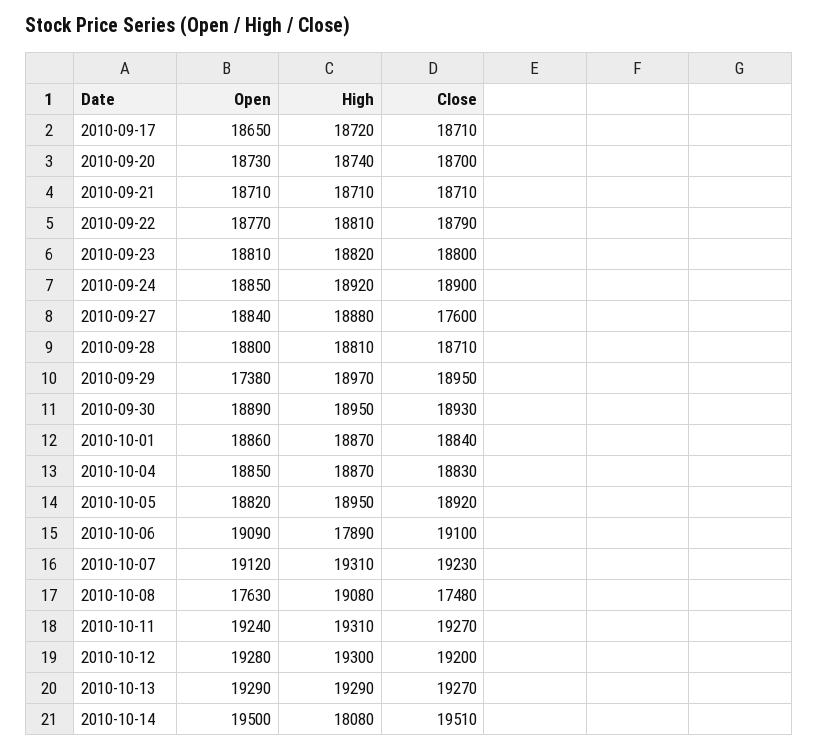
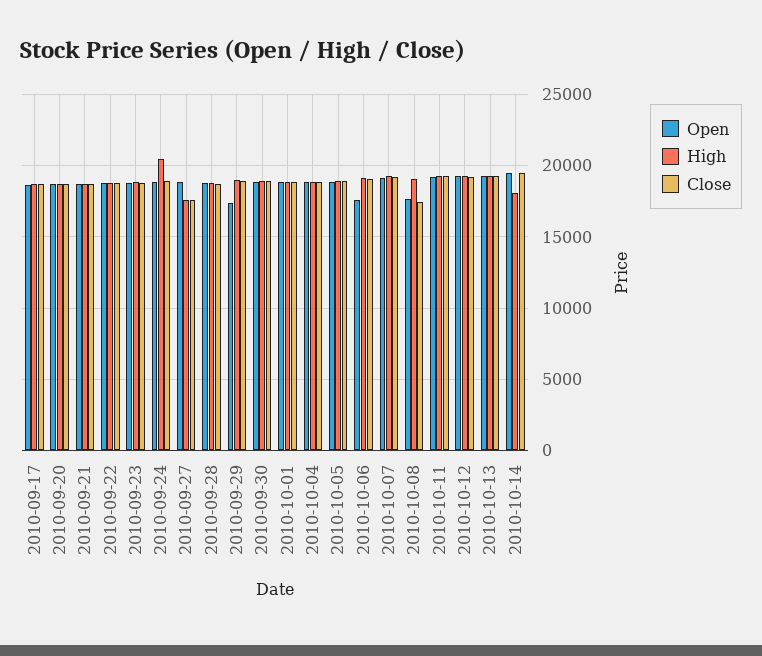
  {
    "Open": {
      "2010-09-17": 18650,
      "2010-09-20": 18730,
      "2010-09-21": 18710,
      "2010-09-22": 18770,
      "2010-09-23": 18810,
      "2010-09-24": 18850,
      "2010-09-27": 18840,
      "2010-09-28": 18800,
      "2010-09-29": 17380,
      "2010-09-30": 18890,
      "2010-10-01": 18860,
      "2010-10-04": 18850,
      "2010-10-05": 18820,
-     "2010-10-06": 19090,
+     "2010-10-06": 17500,
      "2010-10-07": 19120,
      "2010-10-08": 17630,
      "2010-10-11": 19240,
      "2010-10-12": 19280,
      "2010-10-13": 19290,
      "2010-10-14": 19500
    },
    "High": {
      "2010-09-17": 18720,
      "2010-09-20": 18740,
      "2010-09-21": 18710,
      "2010-09-22": 18810,
      "2010-09-23": 18820,
-     "2010-09-24": 18920,
+     "2010-09-24": 20500,
-     "2010-09-27": 18880,
+     "2010-09-27": 17500,
      "2010-09-28": 18810,
      "2010-09-29": 18970,
      "2010-09-30": 18950,
      "2010-10-01": 18870,
      "2010-10-04": 18870,
      "2010-10-05": 18950,
-     "2010-10-06": 17890,
+     "2010-10-06": 19000,
      "2010-10-07": 19310,
      "2010-10-08": 19080,
      "2010-10-11": 19310,
      "2010-10-12": 19300,
      "2010-10-13": 19290,
      "2010-10-14": 18080
    },
    "Close": {
      "2010-09-17": 18710,
      "2010-09-20": 18700,
      "2010-09-21": 18710,
      "2010-09-22": 18790,
      "2010-09-23": 18800,
      "2010-09-24": 18900,
      "2010-09-27": 17600,
      "2010-09-28": 18710,
      "2010-09-29": 18950,
      "2010-09-30": 18930,
      "2010-10-01": 18840,
      "2010-10-04": 18830,
      "2010-10-05": 18920,
      "2010-10-06": 19100,
      "2010-10-07": 19230,
      "2010-10-08": 17480,
      "2010-10-11": 19270,
      "2010-10-12": 19200,
      "2010-10-13": 19270,
      "2010-10-14": 19510
    }
  }

